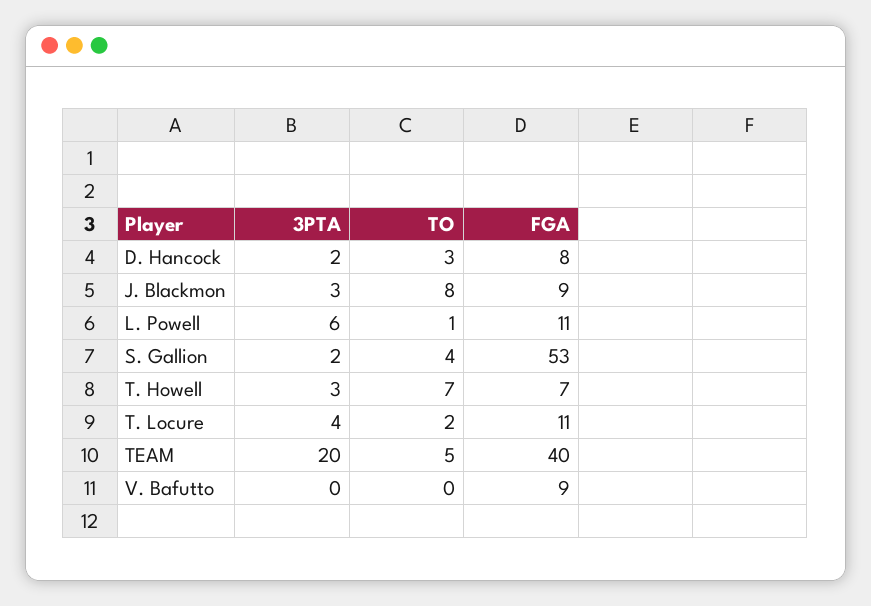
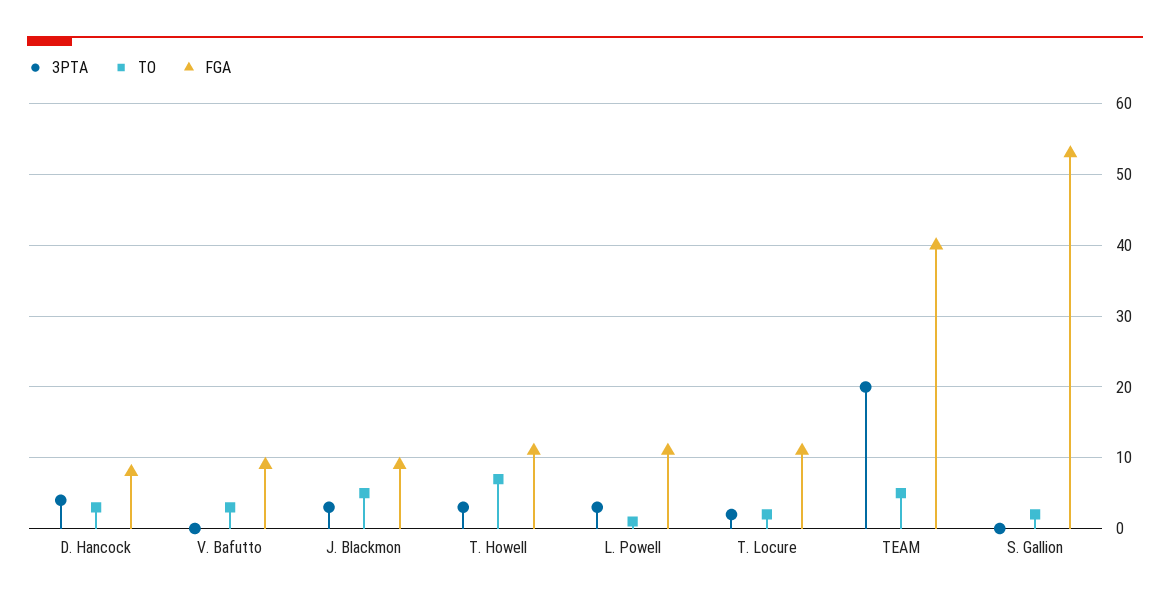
  {
    "3PTA": {
-     "D. Hancock": 2,
+     "D. Hancock": 4,
      "J. Blackmon": 3,
-     "L. Powell": 6,
+     "L. Powell": 3,
-     "S. Gallion": 2,
+     "S. Gallion": 0,
      "T. Howell": 3,
-     "T. Locure": 4,
+     "T. Locure": 2,
      "TEAM": 20,
      "V. Bafutto": 0
    },
    "TO": {
      "D. Hancock": 3,
-     "J. Blackmon": 8,
+     "J. Blackmon": 5,
      "L. Powell": 1,
-     "S. Gallion": 4,
+     "S. Gallion": 2,
      "T. Howell": 7,
      "T. Locure": 2,
      "TEAM": 5,
-     "V. Bafutto": 0
+     "V. Bafutto": 3
    },
    "FGA": {
      "D. Hancock": 8,
      "J. Blackmon": 9,
      "L. Powell": 11,
      "S. Gallion": 53,
-     "T. Howell": 7,
+     "T. Howell": 11,
      "T. Locure": 11,
      "TEAM": 40,
      "V. Bafutto": 9
    }
  }

